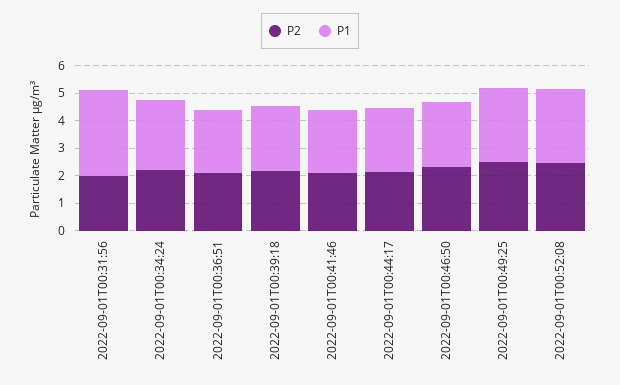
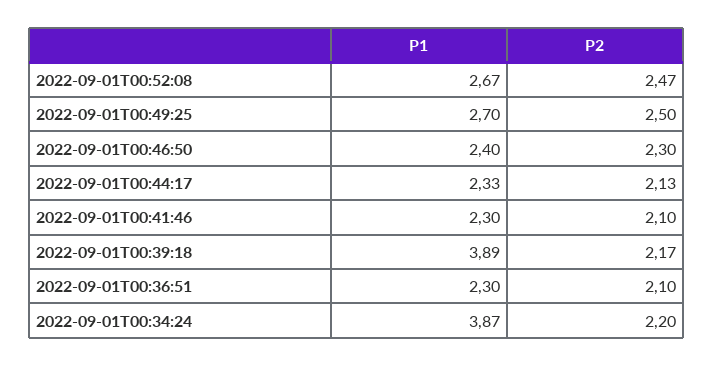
  {
    "P2": {
-     "2022-09-01T00:31:56": 2,
      "2022-09-01T00:34:24": 2.2,
      "2022-09-01T00:36:51": 2.1,
      "2022-09-01T00:39:18": 2.17,
      "2022-09-01T00:41:46": 2.1,
      "2022-09-01T00:44:17": 2.13,
      "2022-09-01T00:46:50": 2.3,
      "2022-09-01T00:49:25": 2.5,
      "2022-09-01T00:52:08": 2.47
    },
    "P1": {
-     "2022-09-01T00:31:56": 3,
-     "2022-09-01T00:34:24": 2.5,
+     "2022-09-01T00:34:24": 3.87,
      "2022-09-01T00:36:51": 2.3,
-     "2022-09-01T00:39:18": 2.5,
+     "2022-09-01T00:39:18": 3.89,
      "2022-09-01T00:41:46": 2.3,
      "2022-09-01T00:44:17": 2.33,
      "2022-09-01T00:46:50": 2.4,
      "2022-09-01T00:49:25": 2.7,
      "2022-09-01T00:52:08": 2.67
    }
  }

